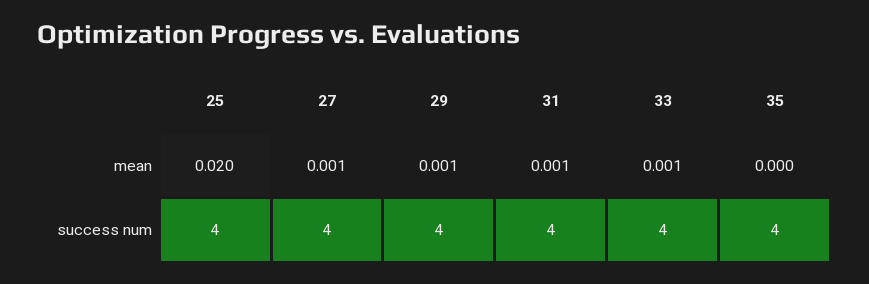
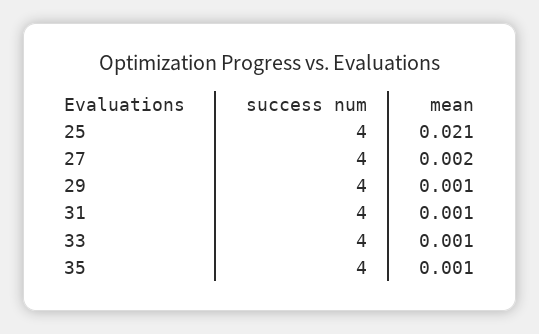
  {
    "25": {
-     "mean": 0.02,
+     "mean": 0.021,
      "success num": 4
    },
    "27": {
-     "mean": 0.001,
+     "mean": 0.002,
      "success num": 4
    },
    "29": {
      "mean": 0.001,
      "success num": 4
    },
    "31": {
      "mean": 0.001,
      "success num": 4
    },
    "33": {
      "mean": 0.001,
      "success num": 4
    },
    "35": {
-     "mean": 0,
+     "mean": 0.001,
      "success num": 4
    }
  }

